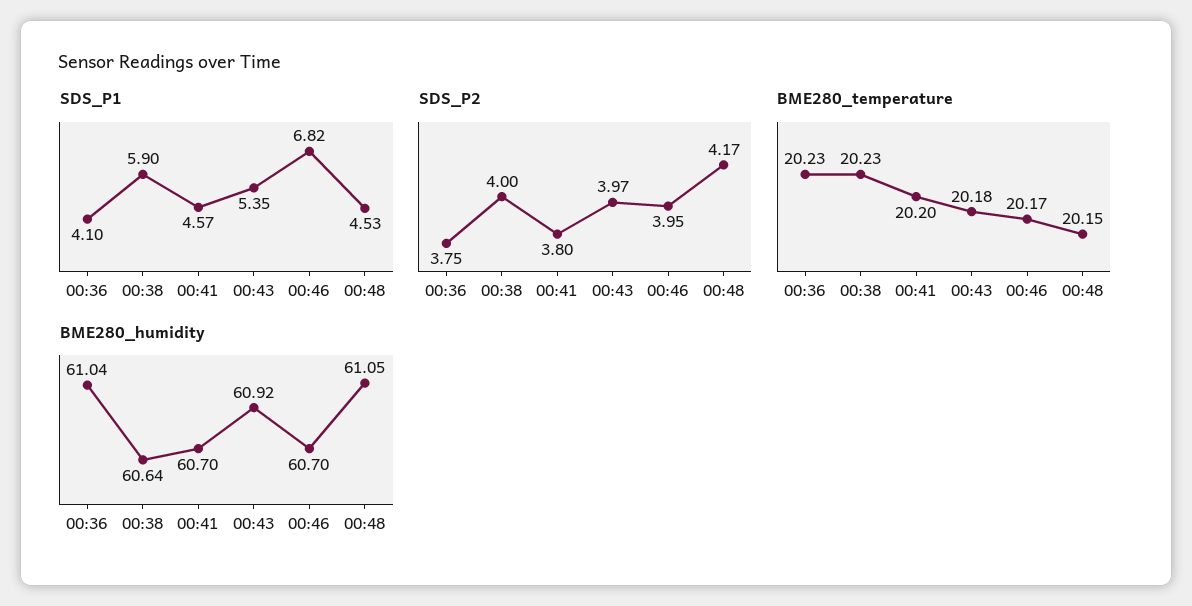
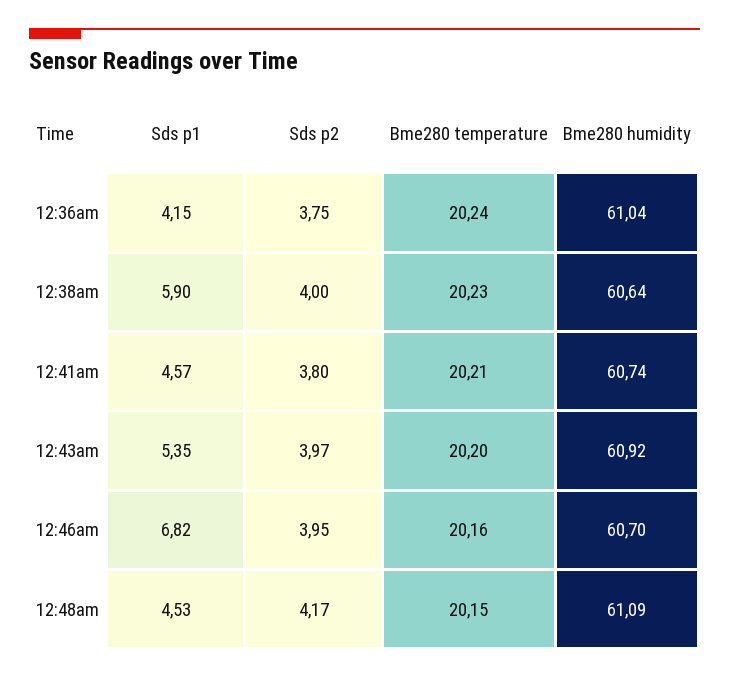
  {
    "SDS_P1": {
-     "00:36": 4.1,
+     "00:36": 4.15,
      "00:38": 5.9,
      "00:41": 4.57,
      "00:43": 5.35,
      "00:46": 6.82,
      "00:48": 4.53
    },
    "SDS_P2": {
      "00:36": 3.75,
      "00:38": 4,
      "00:41": 3.8,
      "00:43": 3.97,
      "00:46": 3.95,
      "00:48": 4.17
    },
    "BME280_temperature": {
-     "00:36": 20.23,
+     "00:36": 20.24,
      "00:38": 20.23,
-     "00:41": 20.2,
+     "00:41": 20.21,
-     "00:43": 20.18,
+     "00:43": 20.2,
-     "00:46": 20.17,
+     "00:46": 20.16,
      "00:48": 20.15
    },
    "BME280_humidity": {
      "00:36": 61.04,
      "00:38": 60.64,
-     "00:41": 60.7,
+     "00:41": 60.74,
      "00:43": 60.92,
      "00:46": 60.7,
-     "00:48": 61.05
+     "00:48": 61.09
    }
  }

